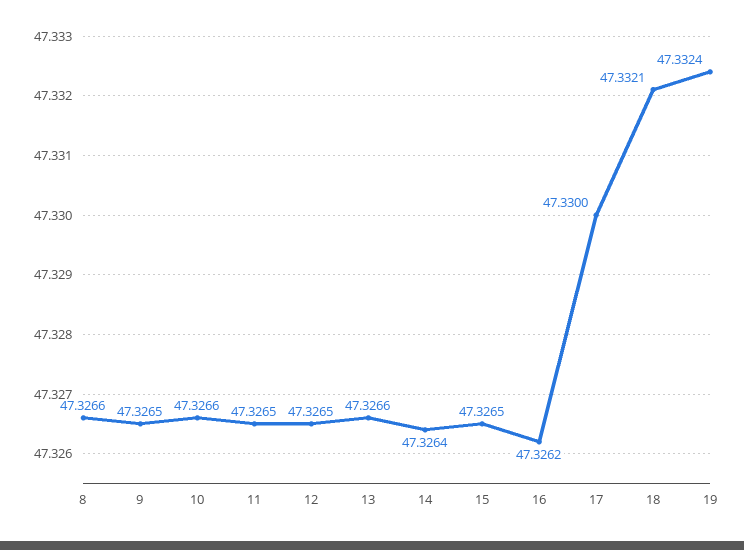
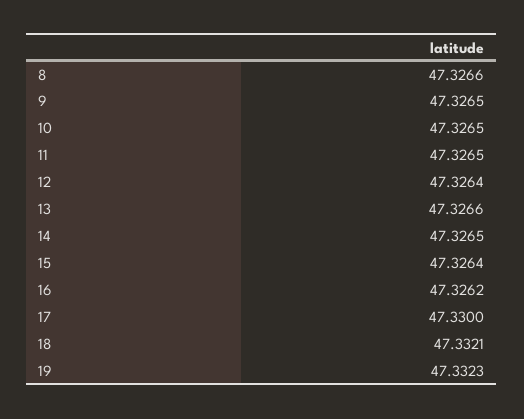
  {
    "8": 47.3266,
    "9": 47.3265,
-   "10": 47.3266,
+   "10": 47.3265,
    "11": 47.3265,
-   "12": 47.3265,
+   "12": 47.3264,
    "13": 47.3266,
-   "14": 47.3264,
+   "14": 47.3265,
-   "15": 47.3265,
+   "15": 47.3264,
    "16": 47.3262,
    "17": 47.33,
    "18": 47.3321,
-   "19": 47.3324
+   "19": 47.3323
  }

